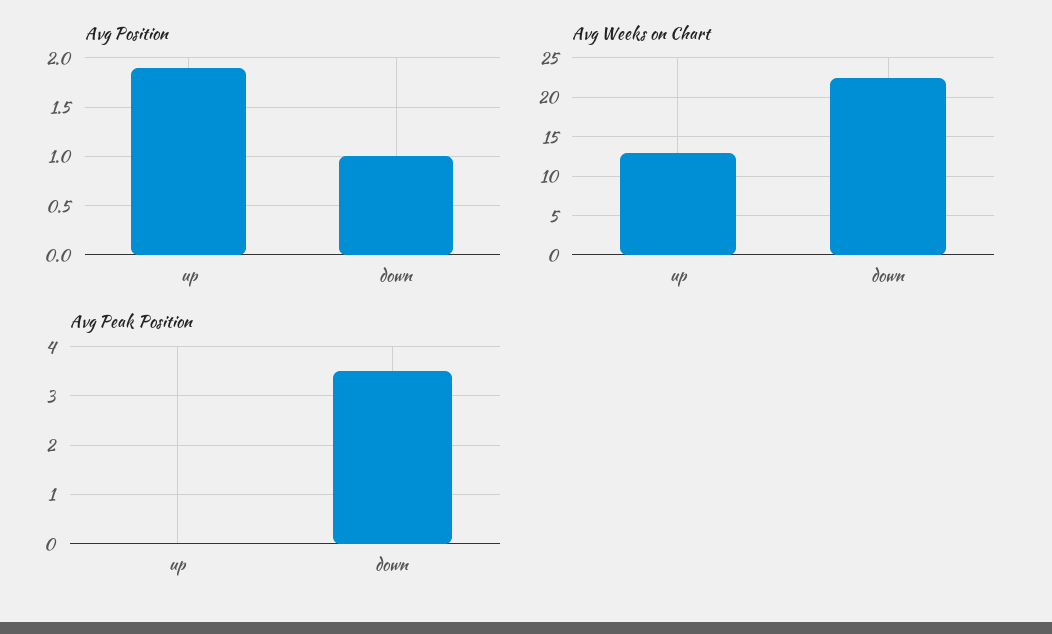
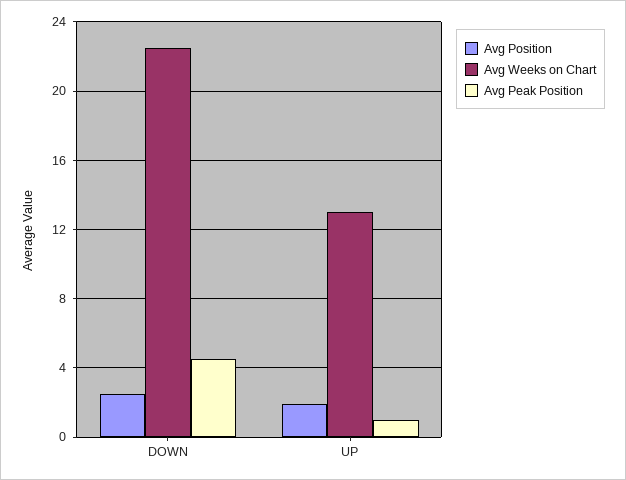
  {
    "Avg Position": {
      "up": 1.9,
-     "down": 1
+     "down": 2.5
    },
    "Avg Weeks on Chart": {
      "up": 13,
      "down": 22.5
    },
    "Avg Peak Position": {
-     "up": 0,
+     "up": 1,
-     "down": 3.5
+     "down": 4.5
    }
  }

